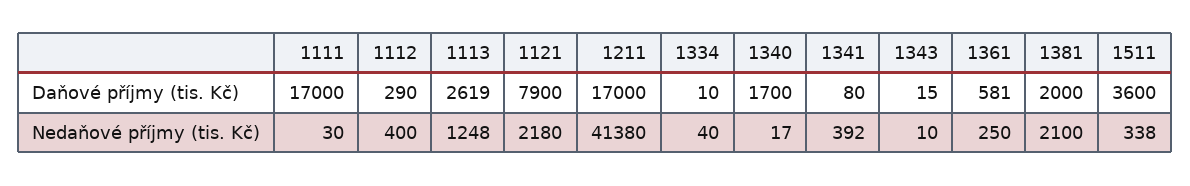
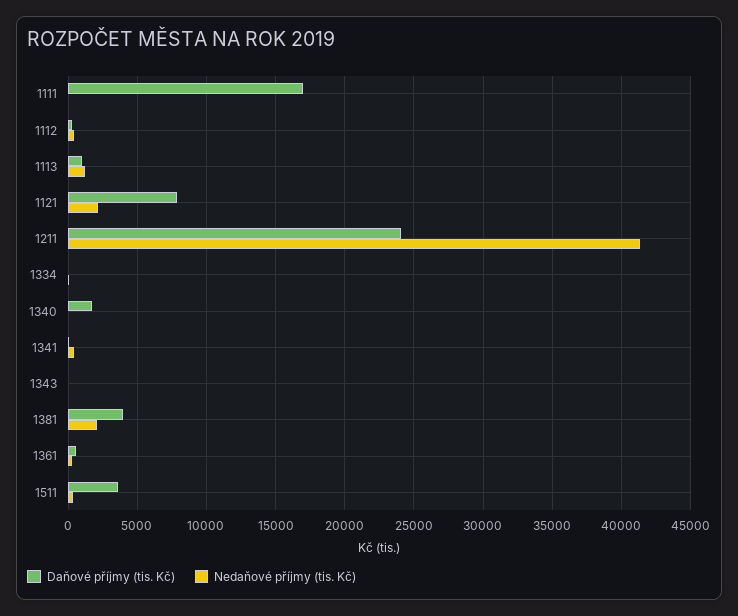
  {
    "Daňové příjmy (tis. Kč)": {
      "1111": 17000,
      "1112": 290,
-     "1113": 2619,
+     "1113": 1000,
      "1121": 7900,
-     "1211": 17000,
+     "1211": 24000,
      "1334": 10,
      "1340": 1700,
      "1341": 80,
      "1343": 15,
      "1361": 581,
-     "1381": 2000,
+     "1381": 4000,
      "1511": 3600
    },
    "Nedaňové příjmy (tis. Kč)": {
      "1111": 30,
      "1112": 400,
      "1113": 1248,
      "1121": 2180,
      "1211": 41380,
      "1334": 40,
      "1340": 17,
      "1341": 392,
      "1343": 10,
      "1361": 250,
      "1381": 2100,
      "1511": 338
    }
  }

